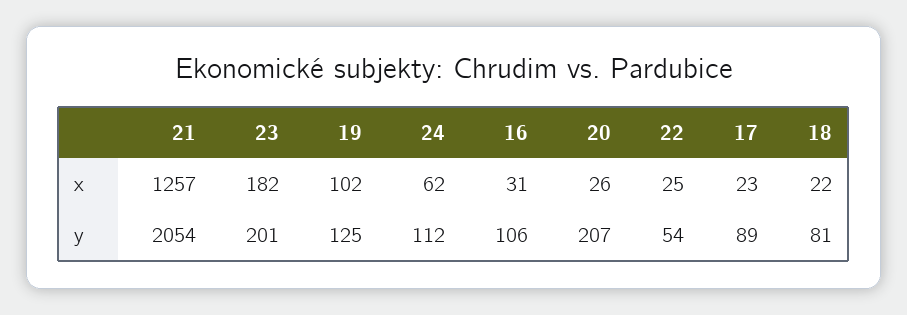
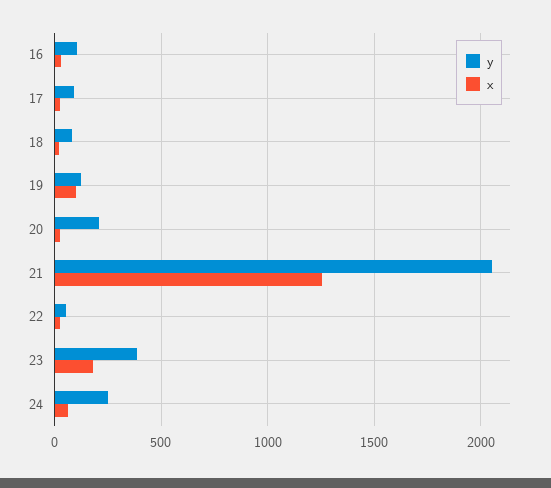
  {
    "x": {
      "21": 1257,
      "23": 182,
      "19": 102,
      "24": 62,
      "16": 31,
      "20": 26,
      "22": 25,
      "17": 23,
      "18": 22
    },
    "y": {
      "21": 2054,
-     "23": 201,
+     "23": 400,
      "19": 125,
-     "24": 112,
+     "24": 250,
      "16": 106,
      "20": 207,
      "22": 54,
      "17": 89,
      "18": 81
    }
  }

